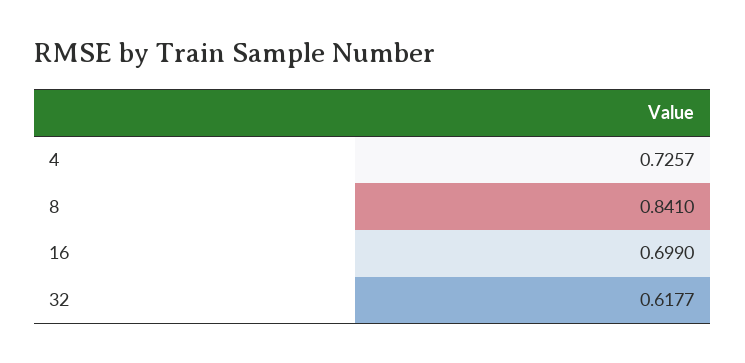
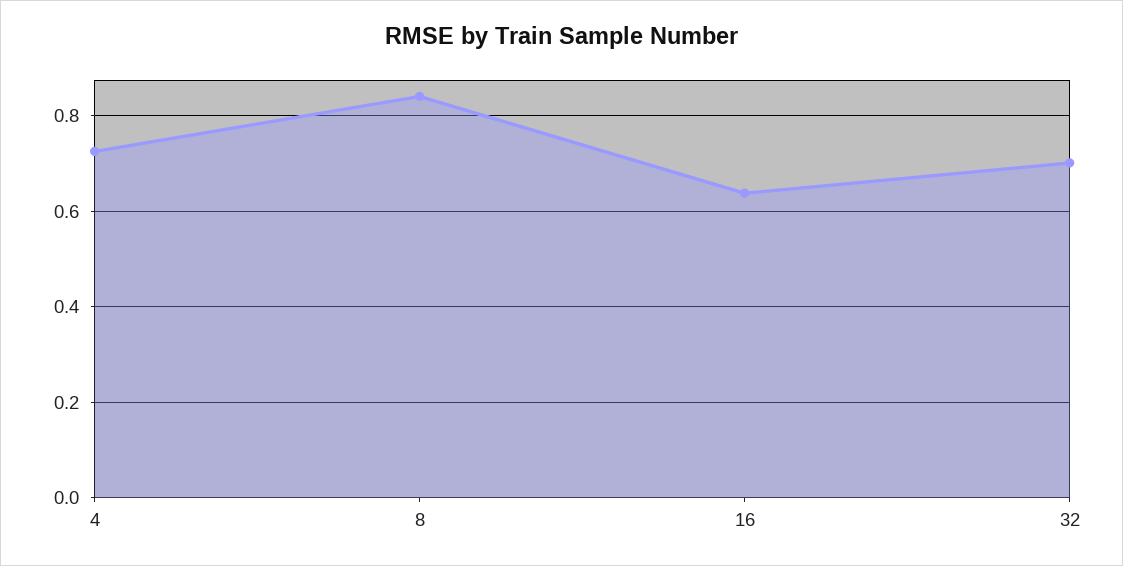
  {
    "4": 0.7257,
    "8": 0.841,
-   "16": 0.699,
+   "16": 0.64,
-   "32": 0.6177
+   "32": 0.7
  }

